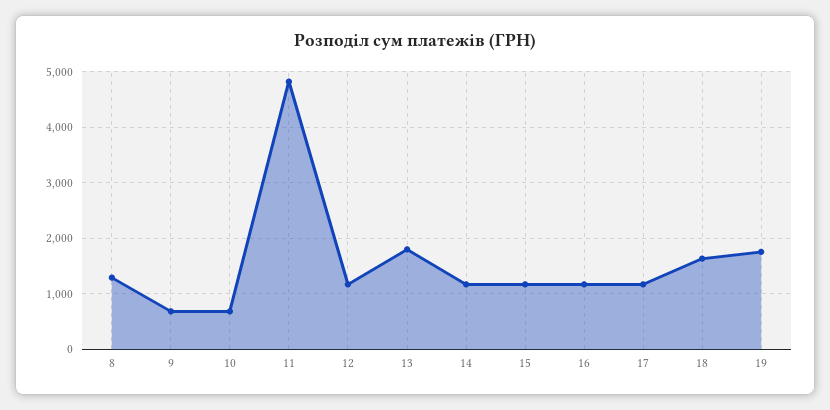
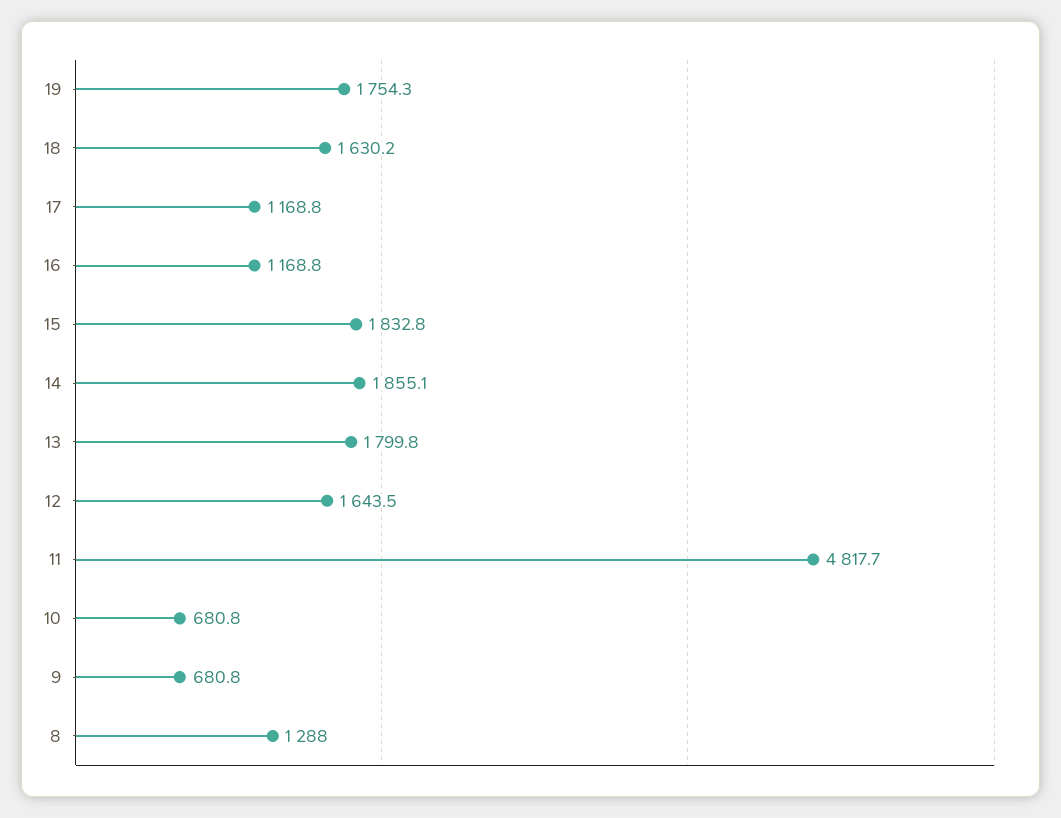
  {
    "8": 1288,
    "9": 680.8,
    "10": 680.8,
    "11": 4817.7,
-   "12": 1200,
+   "12": 1643.5,
    "13": 1799.8,
-   "14": 1200,
+   "14": 1855.1,
-   "15": 1200,
+   "15": 1832.8,
    "16": 1168.8,
    "17": 1168.8,
    "18": 1630.2,
    "19": 1754.3
  }

